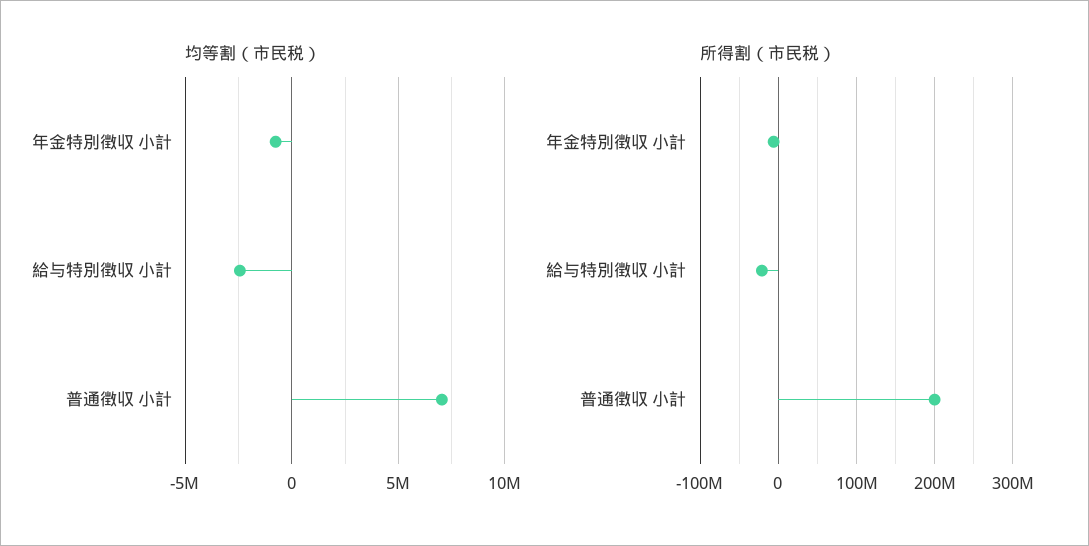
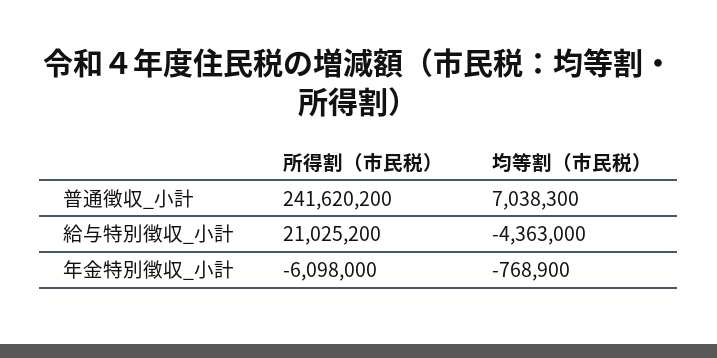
  {
    "均等割（市民税）": {
      "年金特別徴収 小計": -768900,
-     "給与特別徴収 小計": -2500000,
+     "給与特別徴収 小計": -4363000,
      "普通徴収 小計": 7038300
    },
    "所得割（市民税）": {
      "年金特別徴収 小計": -6098000,
-     "給与特別徴収 小計": -20000000,
+     "給与特別徴収 小計": 21025200,
-     "普通徴収 小計": 200000000
+     "普通徴収 小計": 241620200
    }
  }

